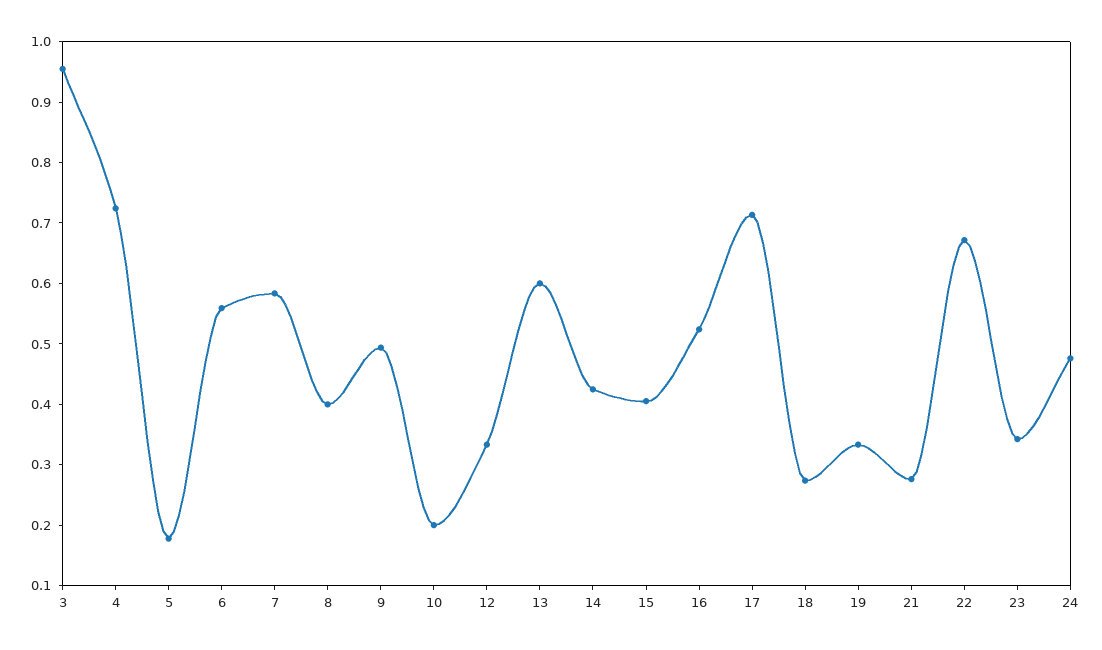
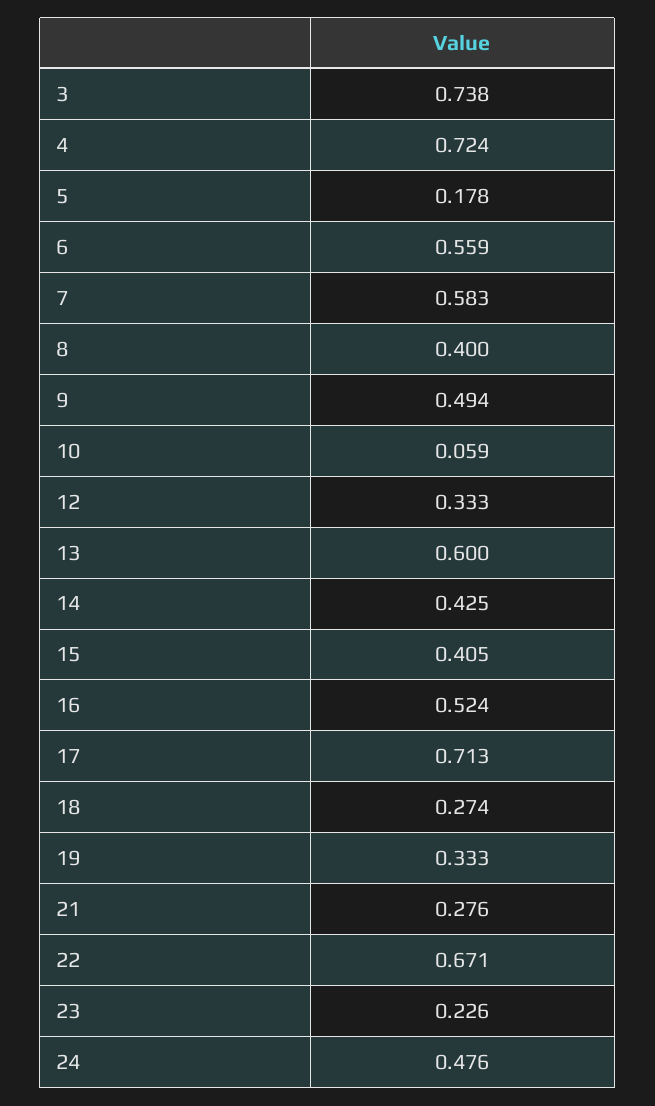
  {
-   "3": 0.96,
+   "3": 0.738,
    "4": 0.724,
    "5": 0.178,
    "6": 0.559,
    "7": 0.583,
    "8": 0.4,
    "9": 0.494,
-   "10": 0.2,
+   "10": 0.059,
    "12": 0.333,
    "13": 0.6,
    "14": 0.425,
    "15": 0.405,
    "16": 0.524,
    "17": 0.713,
    "18": 0.274,
    "19": 0.333,
    "21": 0.276,
    "22": 0.671,
-   "23": 0.34,
+   "23": 0.226,
    "24": 0.476
  }

